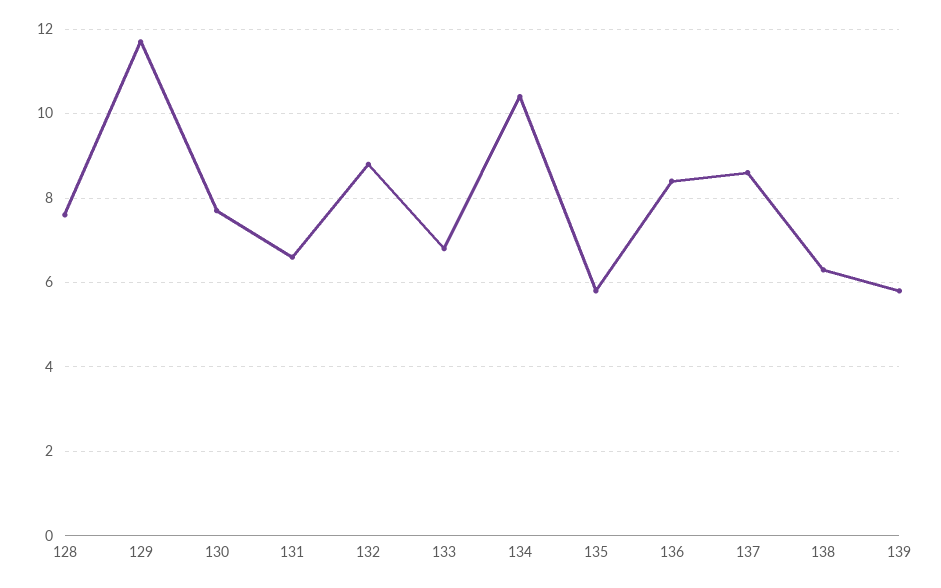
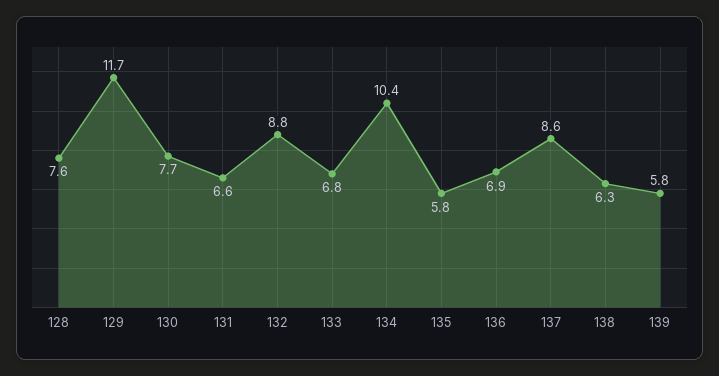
  {
    "128": 7.6,
    "129": 11.7,
    "130": 7.7,
    "131": 6.6,
    "132": 8.8,
    "133": 6.8,
    "134": 10.4,
    "135": 5.8,
-   "136": 8.5,
+   "136": 6.9,
    "137": 8.6,
    "138": 6.3,
    "139": 5.8
  }

